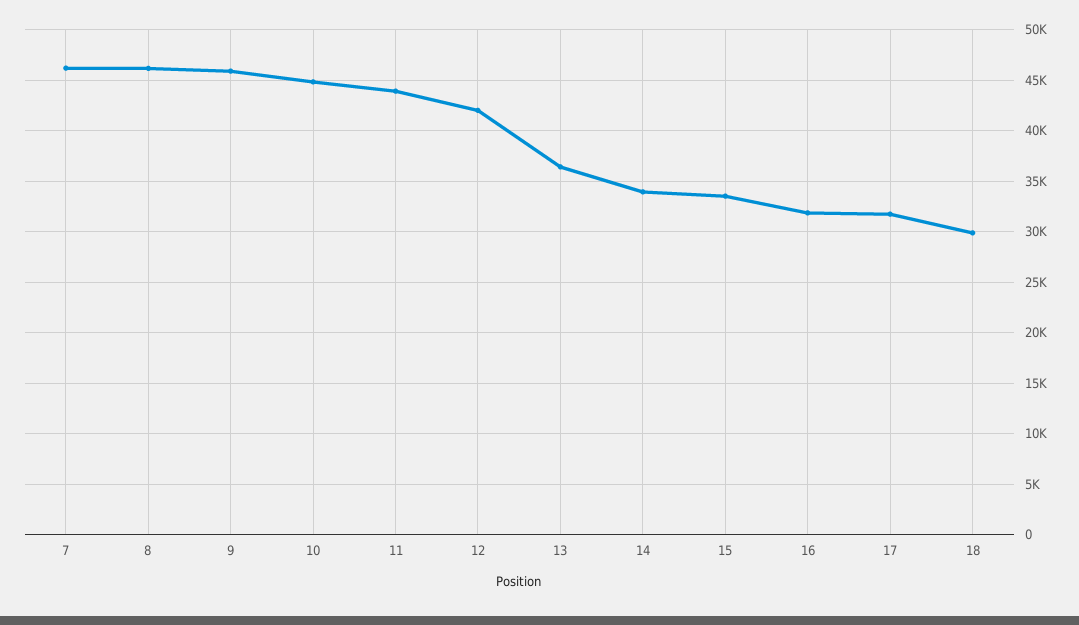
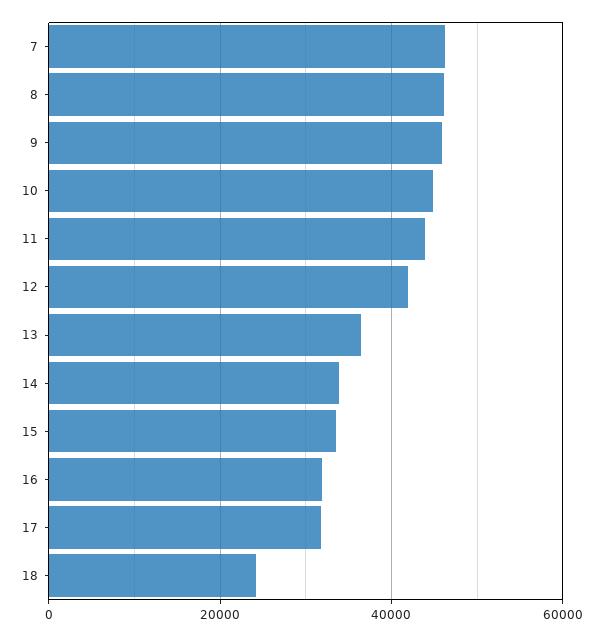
  {
    "7": 46000,
    "8": 46000,
    "9": 46000,
    "10": 45000,
    "11": 44000,
    "12": 42000,
    "13": 36000,
    "14": 34000,
    "15": 34000,
    "16": 32000,
    "17": 32000,
-   "18": 30000
+   "18": 24000
  }

